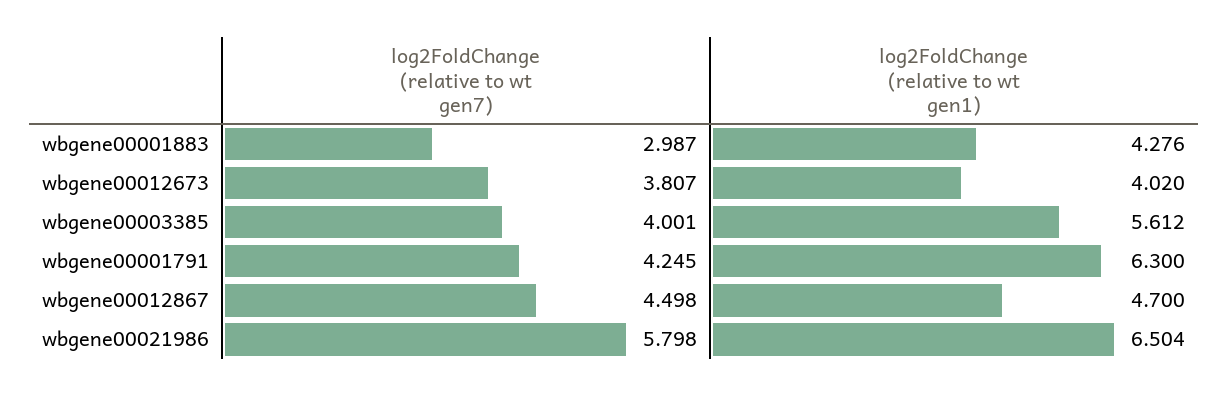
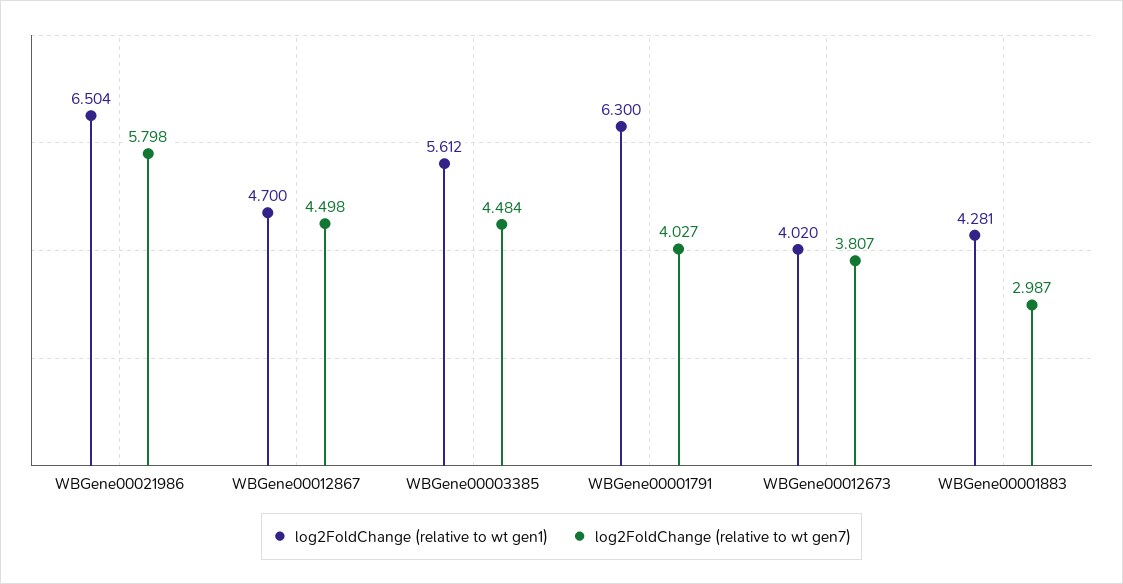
  {
    "log2FoldChange (relative to wt gen7)": {
      "wbgene00001883": 2.987,
      "wbgene00012673": 3.807,
-     "wbgene00003385": 4.001,
+     "wbgene00003385": 4.484,
-     "wbgene00001791": 4.245,
+     "wbgene00001791": 4.027,
      "wbgene00012867": 4.498,
      "wbgene00021986": 5.798
    },
    "log2FoldChange (relative to wt gen1)": {
-     "wbgene00001883": 4.276,
+     "wbgene00001883": 4.281,
      "wbgene00012673": 4.02,
      "wbgene00003385": 5.612,
      "wbgene00001791": 6.3,
      "wbgene00012867": 4.7,
      "wbgene00021986": 6.504
    }
  }

